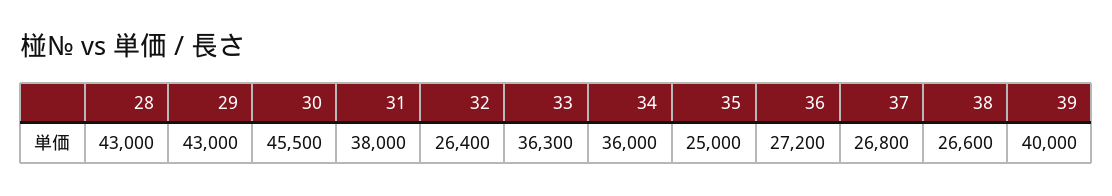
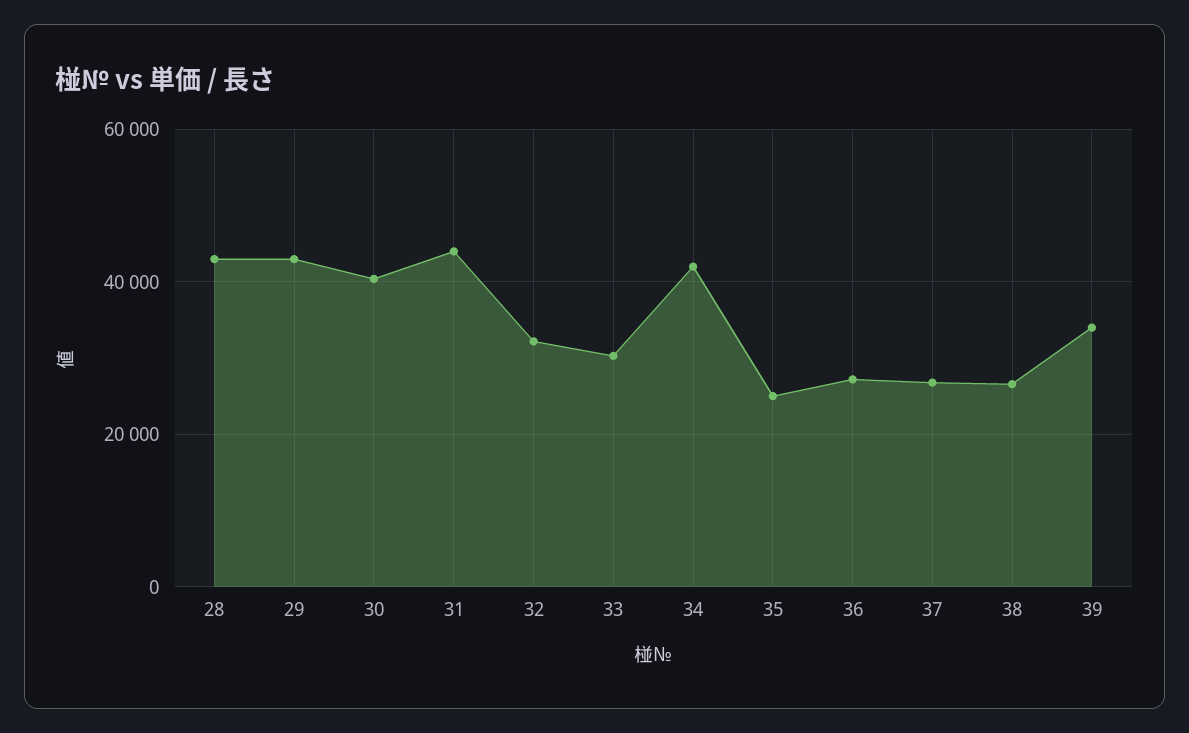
  {
    "28": 43000,
    "29": 43000,
-   "30": 45500,
+   "30": 40000,
-   "31": 38000,
+   "31": 44000,
-   "32": 26400,
+   "32": 32000,
-   "33": 36300,
+   "33": 30000,
-   "34": 36000,
+   "34": 42000,
    "35": 25000,
    "36": 27200,
    "37": 26800,
    "38": 26600,
-   "39": 40000
+   "39": 34000
  }

